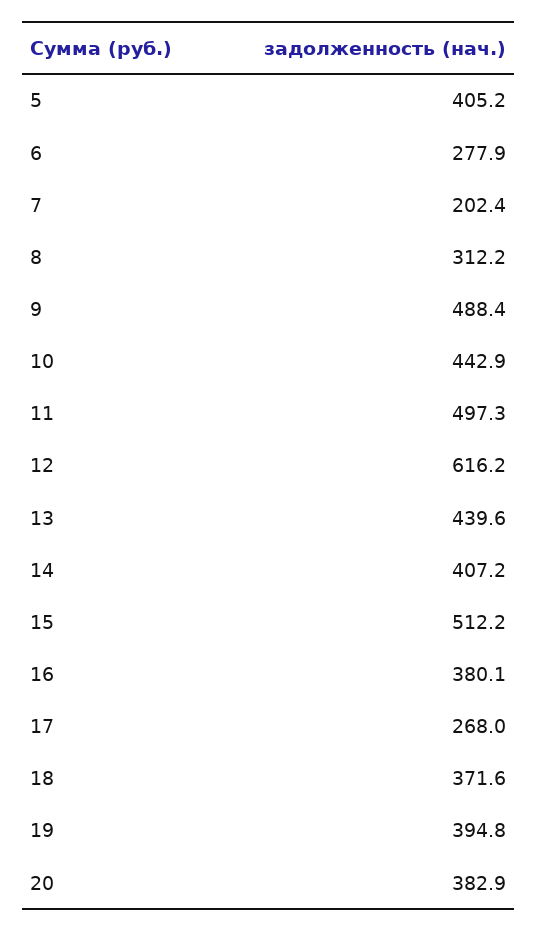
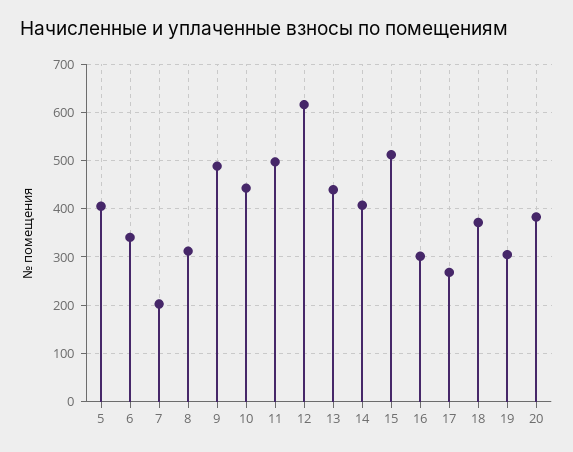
  {
    "5": 405.2,
-   "6": 277.9,
+   "6": 340,
    "7": 202.4,
    "8": 312.2,
    "9": 488.4,
    "10": 442.9,
    "11": 497.3,
    "12": 616.2,
    "13": 439.6,
    "14": 407.2,
    "15": 512.2,
-   "16": 380.1,
+   "16": 300,
    "17": 268,
    "18": 371.6,
-   "19": 394.8,
+   "19": 300,
    "20": 382.9
  }

